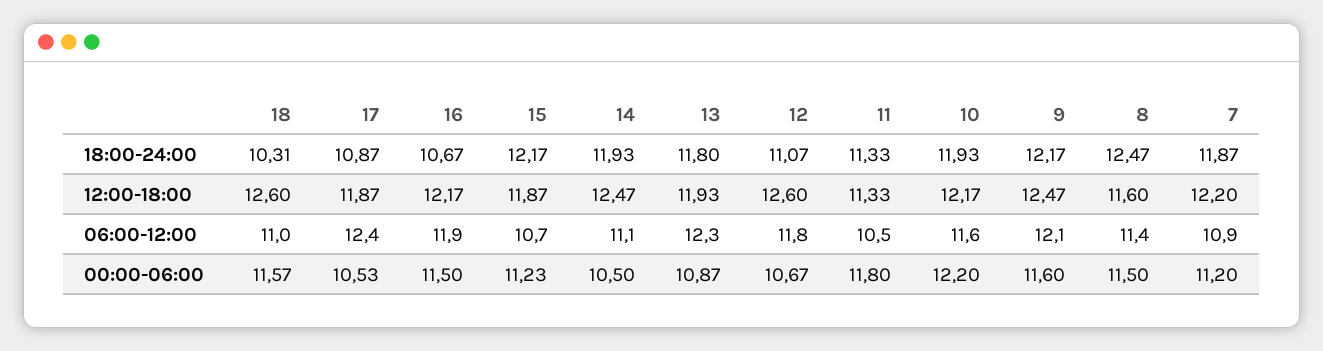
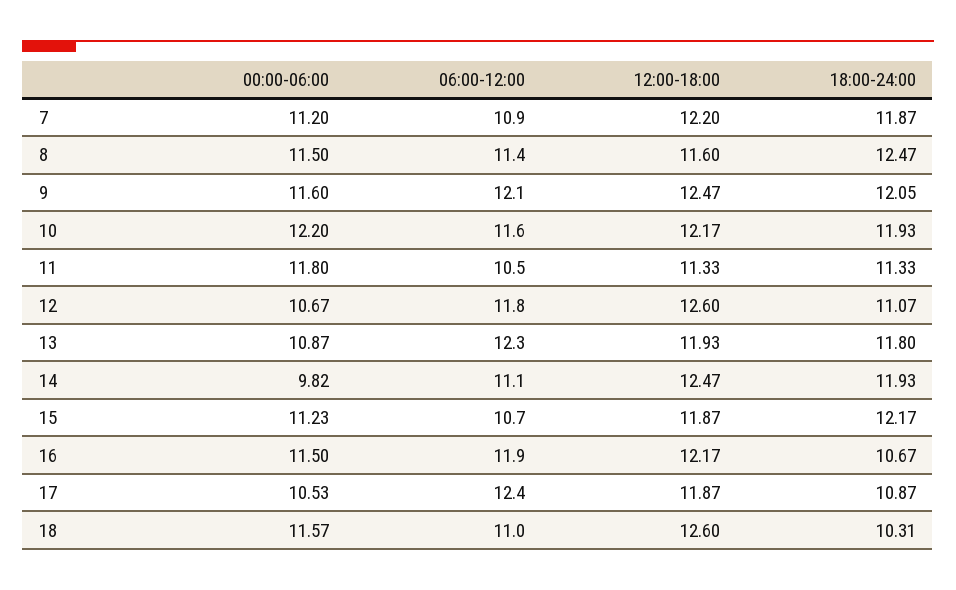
  {
    "18": {
      "18:00-24:00": 10.31,
      "12:00-18:00": 12.6,
      "06:00-12:00": 11,
      "00:00-06:00": 11.57
    },
    "17": {
      "18:00-24:00": 10.87,
      "12:00-18:00": 11.87,
      "06:00-12:00": 12.4,
      "00:00-06:00": 10.53
    },
    "16": {
      "18:00-24:00": 10.67,
      "12:00-18:00": 12.17,
      "06:00-12:00": 11.9,
      "00:00-06:00": 11.5
    },
    "15": {
      "18:00-24:00": 12.17,
      "12:00-18:00": 11.87,
      "06:00-12:00": 10.7,
      "00:00-06:00": 11.23
    },
    "14": {
      "18:00-24:00": 11.93,
      "12:00-18:00": 12.47,
      "06:00-12:00": 11.1,
-     "00:00-06:00": 10.5
+     "00:00-06:00": 9.82
    },
    "13": {
      "18:00-24:00": 11.8,
      "12:00-18:00": 11.93,
      "06:00-12:00": 12.3,
      "00:00-06:00": 10.87
    },
    "12": {
      "18:00-24:00": 11.07,
      "12:00-18:00": 12.6,
      "06:00-12:00": 11.8,
      "00:00-06:00": 10.67
    },
    "11": {
      "18:00-24:00": 11.33,
      "12:00-18:00": 11.33,
      "06:00-12:00": 10.5,
      "00:00-06:00": 11.8
    },
    "10": {
      "18:00-24:00": 11.93,
      "12:00-18:00": 12.17,
      "06:00-12:00": 11.6,
      "00:00-06:00": 12.2
    },
    "9": {
-     "18:00-24:00": 12.17,
+     "18:00-24:00": 12.05,
      "12:00-18:00": 12.47,
      "06:00-12:00": 12.1,
      "00:00-06:00": 11.6
    },
    "8": {
      "18:00-24:00": 12.47,
      "12:00-18:00": 11.6,
      "06:00-12:00": 11.4,
      "00:00-06:00": 11.5
    },
    "7": {
      "18:00-24:00": 11.87,
      "12:00-18:00": 12.2,
      "06:00-12:00": 10.9,
      "00:00-06:00": 11.2
    }
  }

